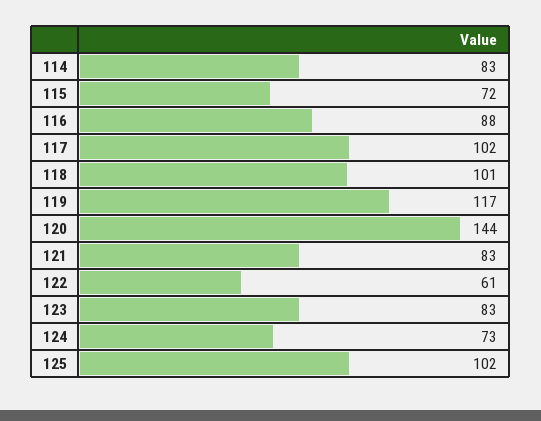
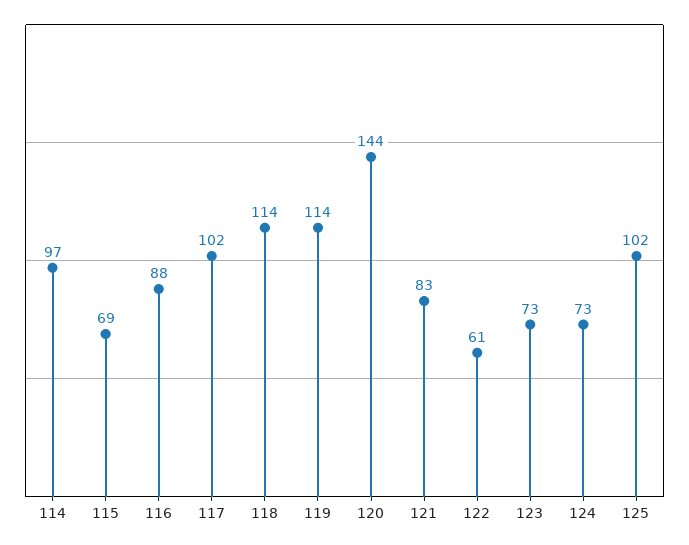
  {
-   "114": 83,
+   "114": 97,
-   "115": 72,
+   "115": 69,
    "116": 88,
    "117": 102,
-   "118": 101,
+   "118": 114,
-   "119": 117,
+   "119": 114,
    "120": 144,
    "121": 83,
    "122": 61,
-   "123": 83,
+   "123": 73,
    "124": 73,
    "125": 102
  }

